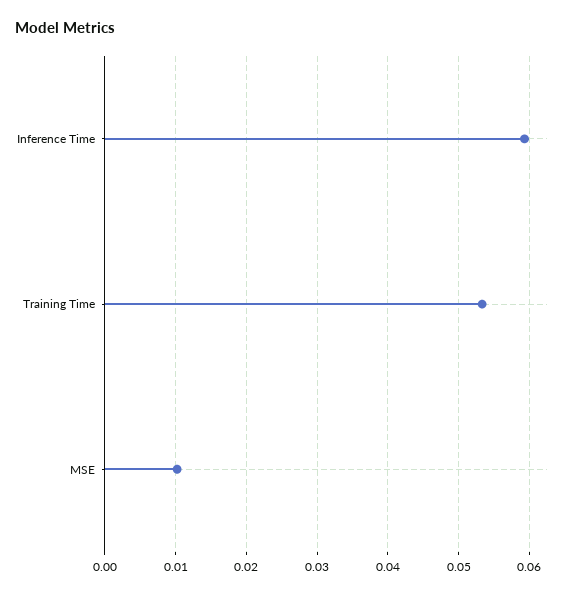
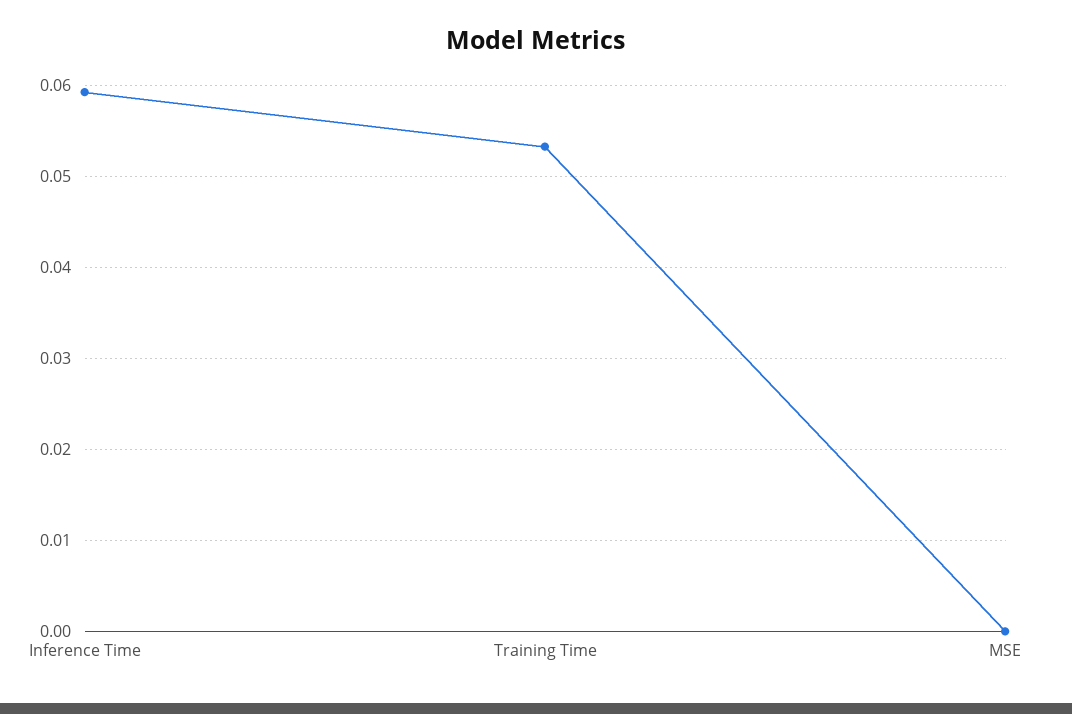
  {
    "Inference Time": 0.059,
    "Training Time": 0.053,
-   "MSE": 0.01
+   "MSE": 0
  }

